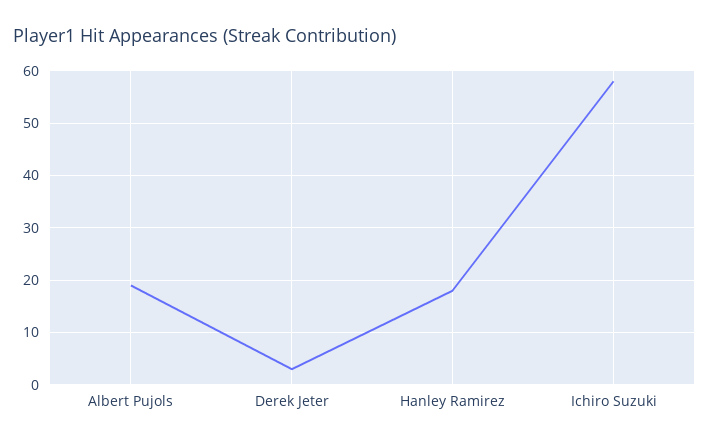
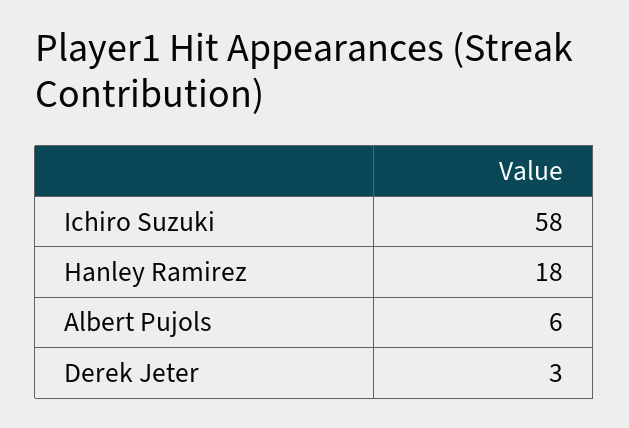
  {
-   "Albert Pujols": 20,
+   "Albert Pujols": 6,
    "Derek Jeter": 3,
    "Hanley Ramirez": 18,
    "Ichiro Suzuki": 58
  }

